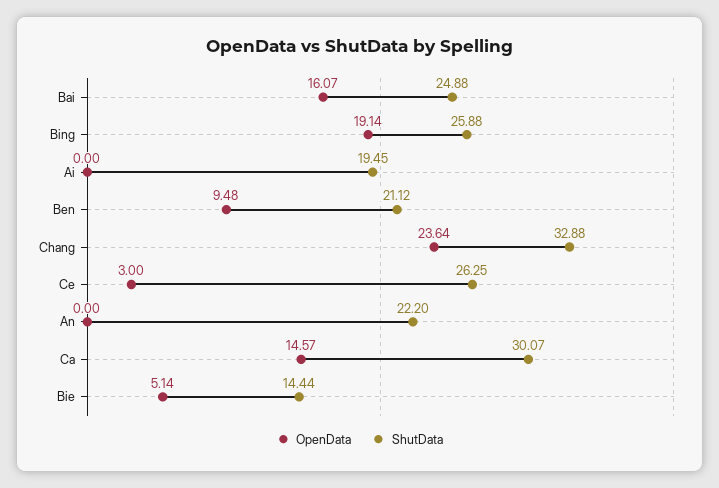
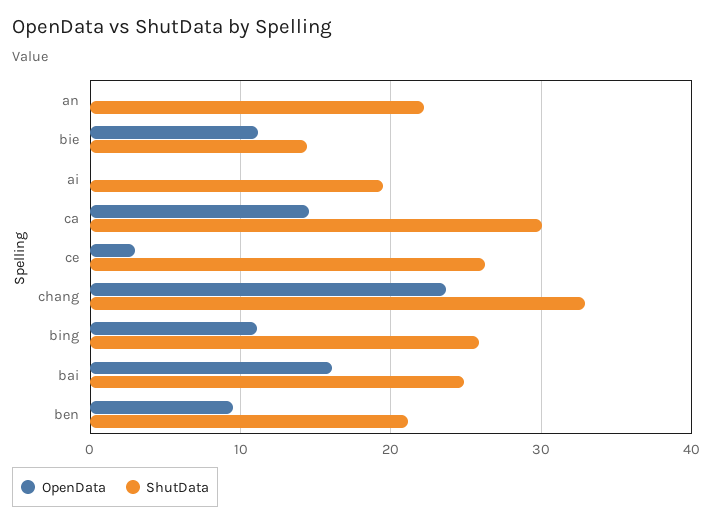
  {
    "OpenData": {
      "Bai": 16.07,
-     "Bing": 19.14,
+     "Bing": 11,
      "Ai": 0,
      "Ben": 9.48,
      "Chang": 23.64,
      "Ce": 3,
      "An": 0,
      "Ca": 14.57,
-     "Bie": 5.14
+     "Bie": 11
    },
    "ShutData": {
      "Bai": 24.88,
      "Bing": 25.88,
      "Ai": 19.45,
      "Ben": 21.12,
      "Chang": 32.88,
      "Ce": 26.25,
      "An": 22.2,
      "Ca": 30.07,
      "Bie": 14.44
    }
  }

